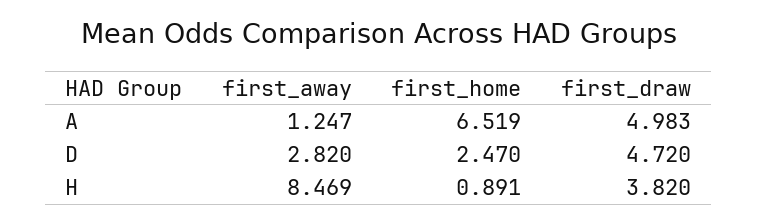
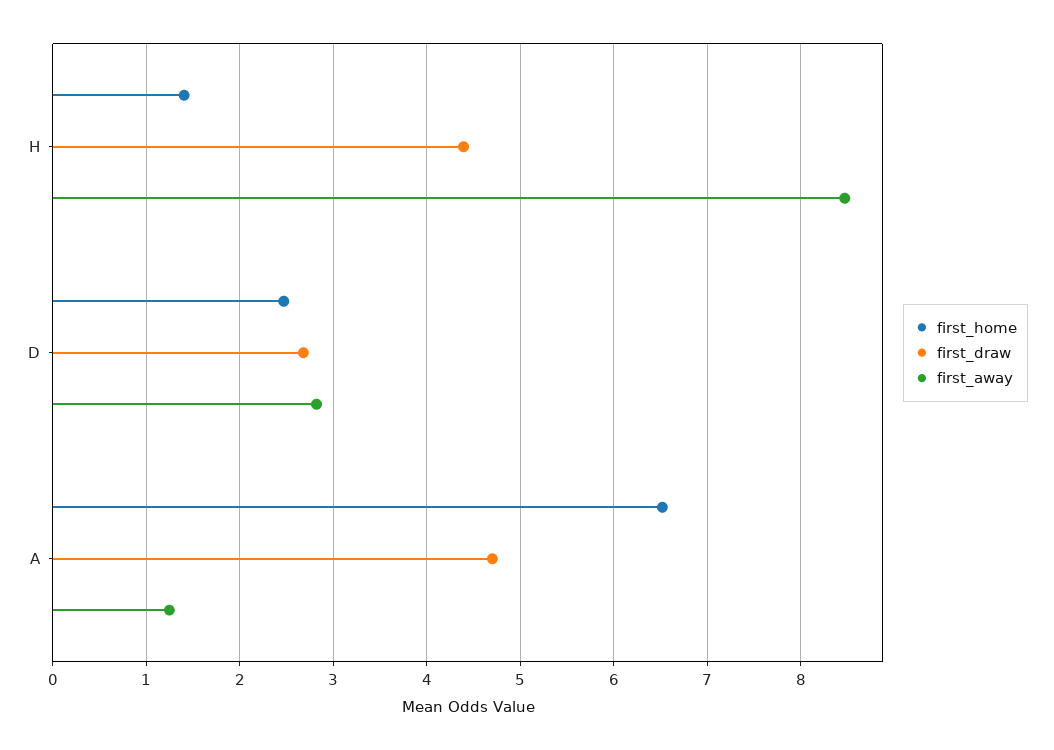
  {
    "first_away": {
      "A": 1.247,
      "D": 2.82,
      "H": 8.469
    },
    "first_home": {
      "A": 6.519,
      "D": 2.47,
-     "H": 0.891
+     "H": 1.4
    },
    "first_draw": {
-     "A": 4.983,
+     "A": 4.7,
-     "D": 4.72,
+     "D": 2.7,
-     "H": 3.82
+     "H": 4.4
    }
  }

